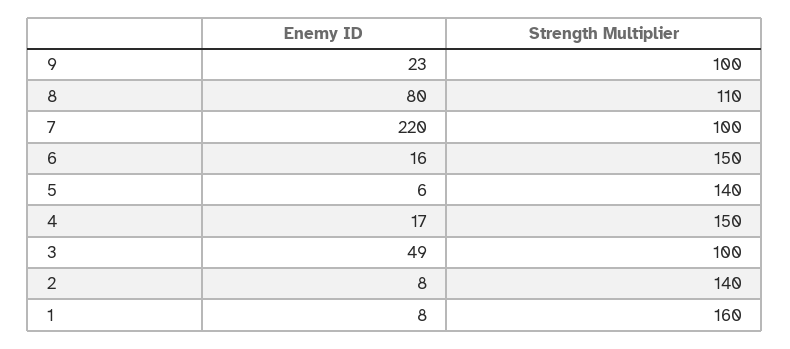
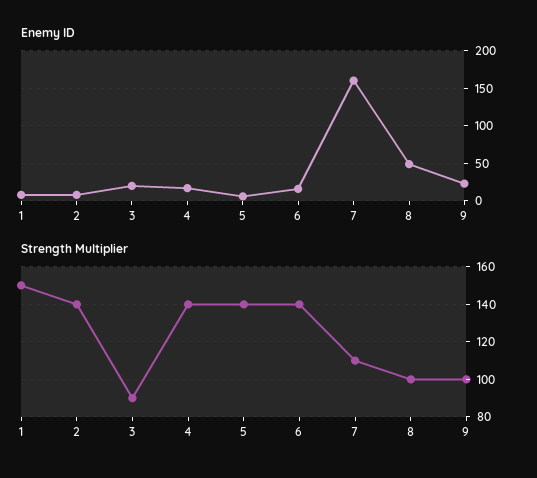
  {
    "Enemy ID": {
      "9": 23,
-     "8": 80,
+     "8": 50,
-     "7": 220,
+     "7": 160,
      "6": 16,
      "5": 6,
      "4": 17,
-     "3": 49,
+     "3": 20,
      "2": 8,
      "1": 8
    },
    "Strength Multiplier": {
      "9": 100,
-     "8": 110,
+     "8": 100,
-     "7": 100,
+     "7": 110,
-     "6": 150,
+     "6": 140,
      "5": 140,
-     "4": 150,
+     "4": 140,
-     "3": 100,
+     "3": 90,
      "2": 140,
-     "1": 160
+     "1": 150
    }
  }

